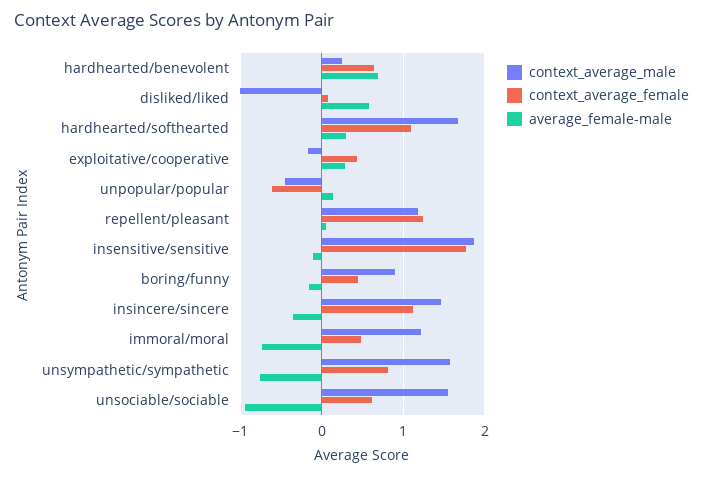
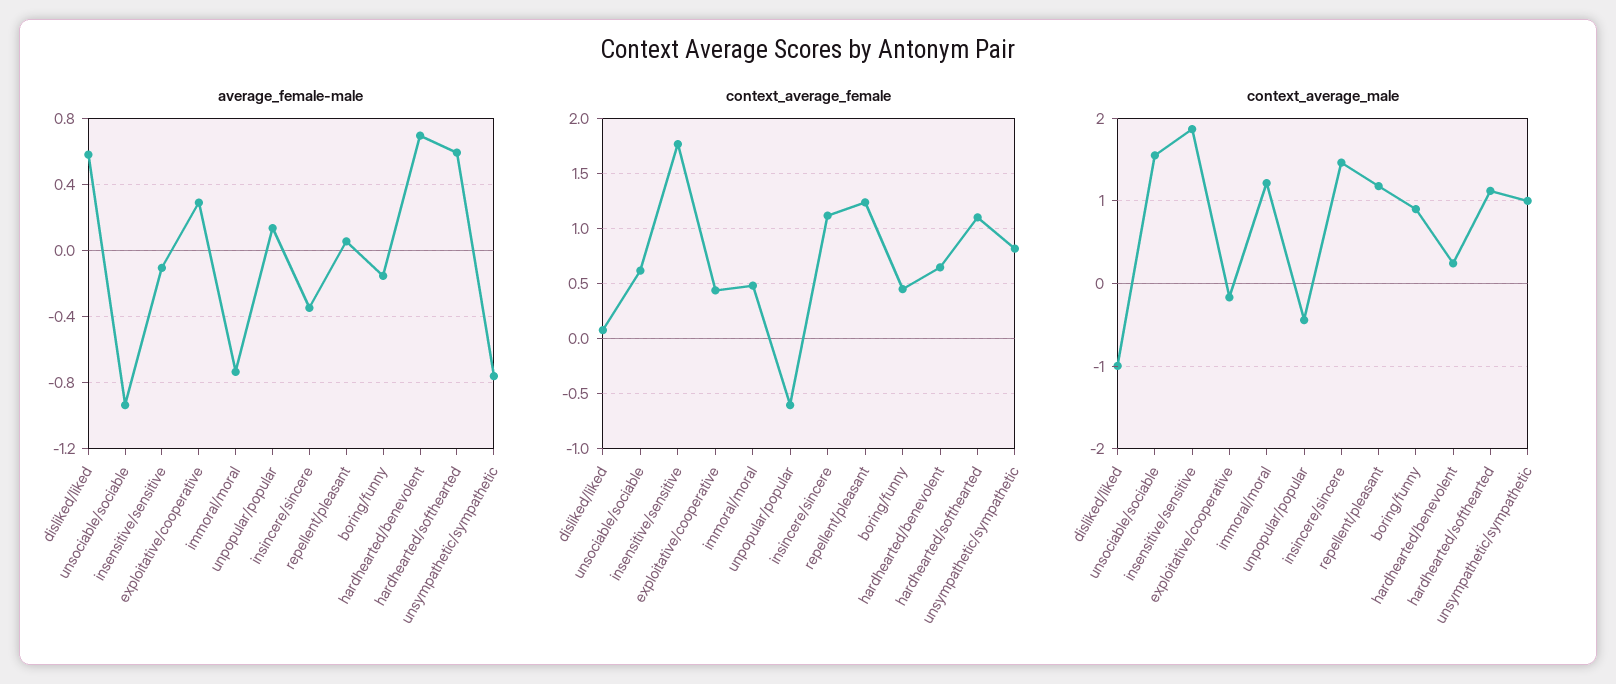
  {
    "context_average_male": {
      "hardhearted/benevolent": 0.2,
      "disliked/liked": -1,
-     "hardhearted/softhearted": 1.7,
+     "hardhearted/softhearted": 1.1,
      "exploitative/cooperative": -0.2,
      "unpopular/popular": -0.4,
      "repellent/pleasant": 1.2,
      "insensitive/sensitive": 1.9,
      "boring/funny": 0.9,
      "insincere/sincere": 1.5,
      "immoral/moral": 1.2,
-     "unsympathetic/sympathetic": 1.6,
+     "unsympathetic/sympathetic": 1,
      "unsociable/sociable": 1.6
    },
    "context_average_female": {
      "hardhearted/benevolent": 0.6,
      "disliked/liked": 0.1,
      "hardhearted/softhearted": 1.1,
      "exploitative/cooperative": 0.4,
      "unpopular/popular": -0.6,
      "repellent/pleasant": 1.2,
      "insensitive/sensitive": 1.8,
      "boring/funny": 0.5,
      "insincere/sincere": 1.1,
      "immoral/moral": 0.5,
      "unsympathetic/sympathetic": 0.8,
      "unsociable/sociable": 0.6
    },
    "average_female-male": {
      "hardhearted/benevolent": 0.7,
      "disliked/liked": 0.6,
-     "hardhearted/softhearted": 0.3,
+     "hardhearted/softhearted": 0.6,
      "exploitative/cooperative": 0.3,
      "unpopular/popular": 0.15,
      "repellent/pleasant": 0.05,
      "insensitive/sensitive": -0.1,
      "boring/funny": -0.15,
      "insincere/sincere": -0.35,
      "immoral/moral": -0.75,
      "unsympathetic/sympathetic": -0.75,
      "unsociable/sociable": -0.95
    }
  }

